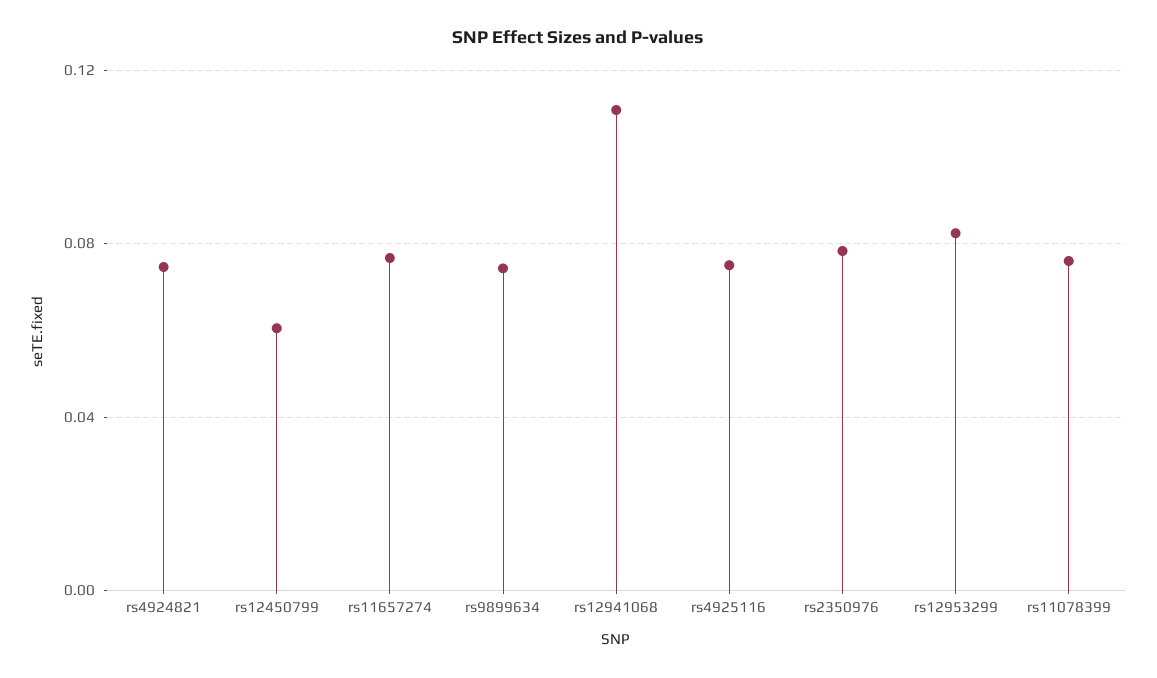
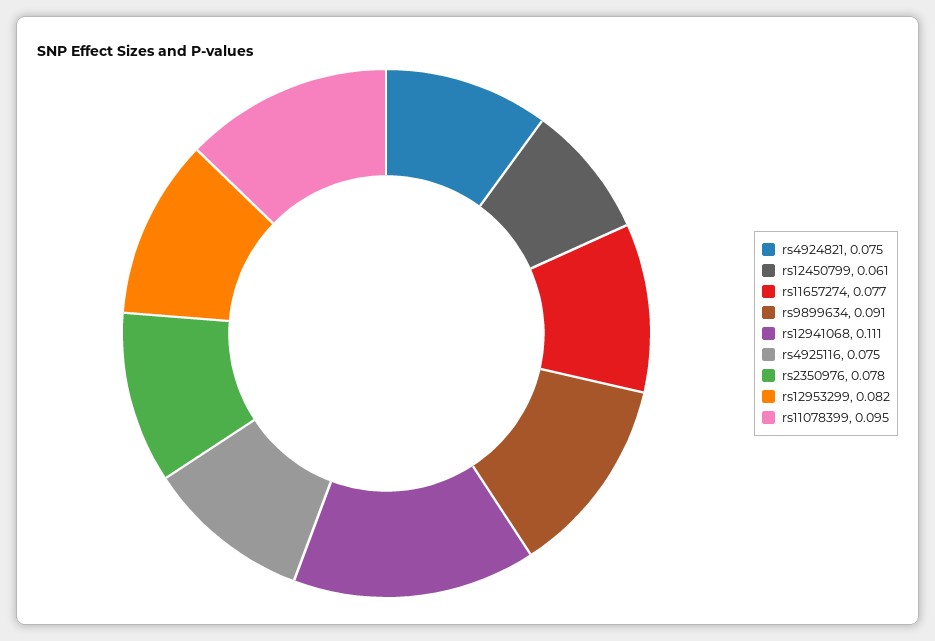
  {
    "rs4924821": 0.075,
    "rs12450799": 0.061,
    "rs11657274": 0.077,
-   "rs9899634": 0.075,
+   "rs9899634": 0.091,
    "rs12941068": 0.111,
    "rs4925116": 0.075,
    "rs2350976": 0.078,
    "rs12953299": 0.082,
-   "rs11078399": 0.075
+   "rs11078399": 0.095
  }

